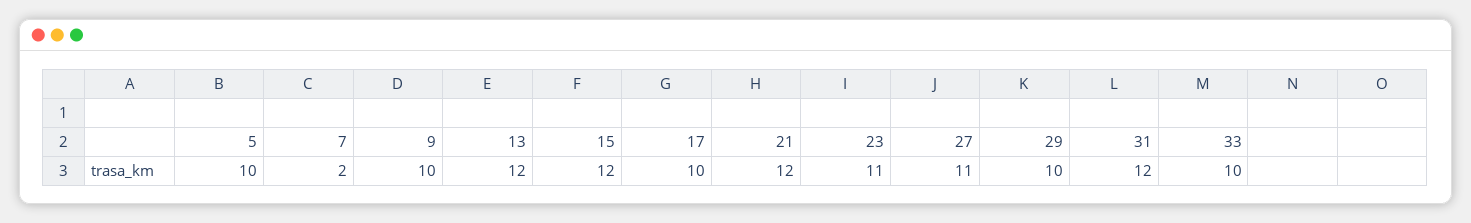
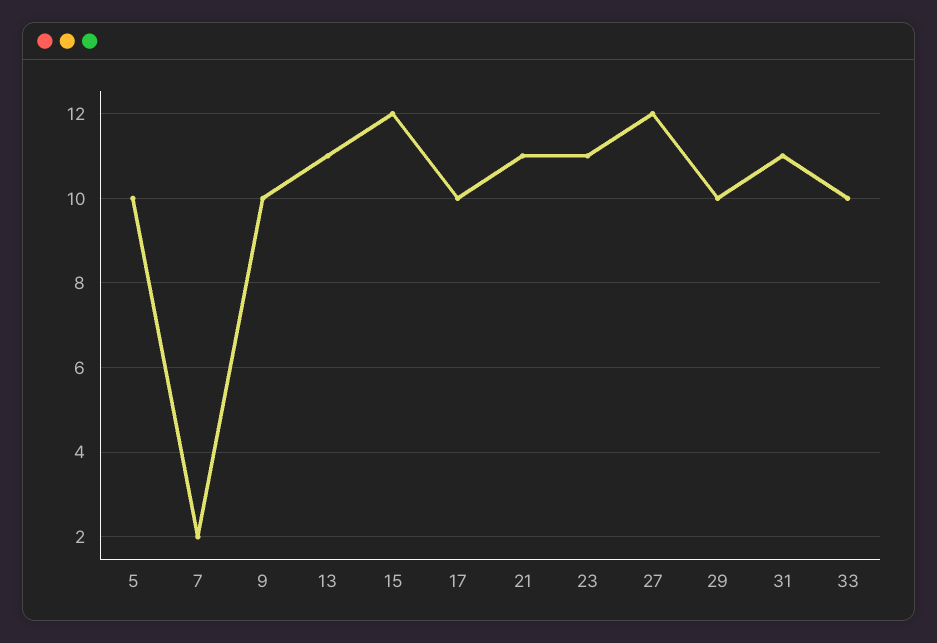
  {
    "5": 10,
    "7": 2,
    "9": 10,
-   "13": 12,
+   "13": 11,
    "15": 12,
    "17": 10,
-   "21": 12,
+   "21": 11,
    "23": 11,
-   "27": 11,
+   "27": 12,
    "29": 10,
-   "31": 12,
+   "31": 11,
    "33": 10
  }

